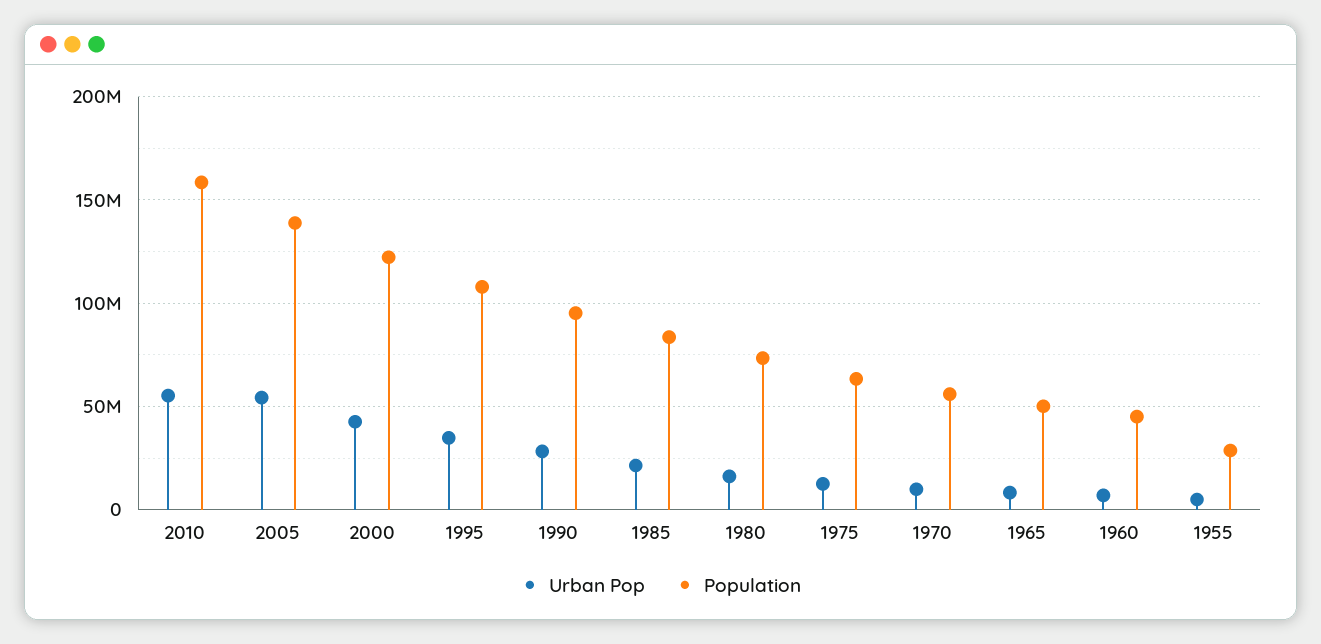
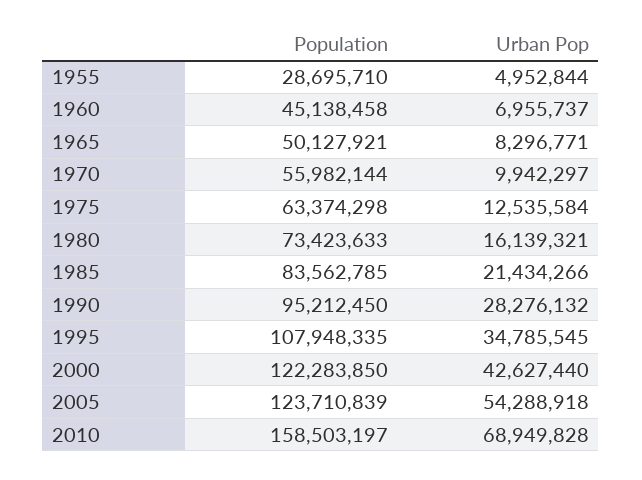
  {
    "Urban Pop": {
-     "2010": 55000000,
+     "2010": 68949828,
      "2005": 54288918,
      "2000": 42627440,
      "1995": 34785545,
      "1990": 28276132,
      "1985": 21434266,
      "1980": 16139321,
      "1975": 12535584,
      "1970": 9942297,
      "1965": 8296771,
      "1960": 6955737,
      "1955": 4952844
    },
    "Population": {
      "2010": 158503197,
-     "2005": 140000000,
+     "2005": 123710839,
      "2000": 122283850,
      "1995": 107948335,
      "1990": 95212450,
      "1985": 83562785,
      "1980": 73423633,
      "1975": 63374298,
      "1970": 55982144,
      "1965": 50127921,
      "1960": 45138458,
      "1955": 28695710
    }
  }

